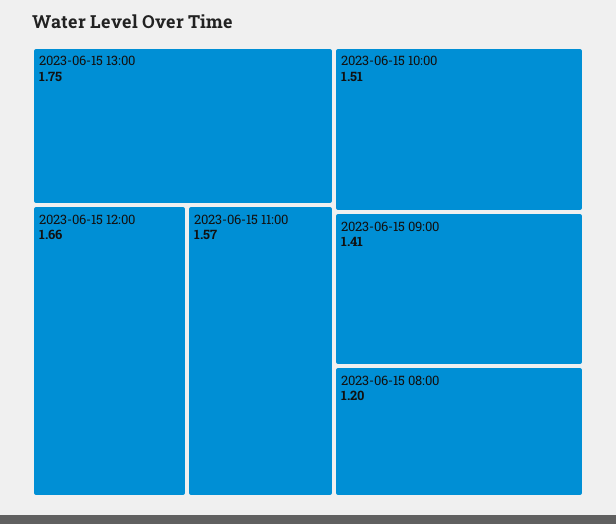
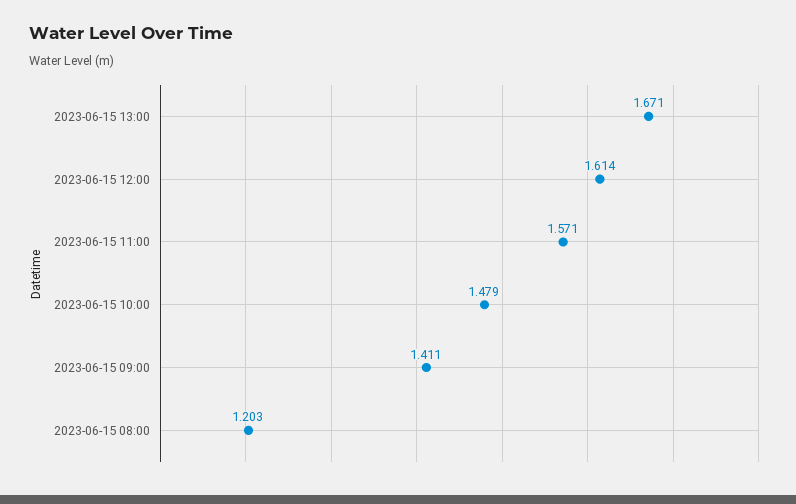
  {
-   "2023-06-15 13:00": 1.75,
+   "2023-06-15 13:00": 1.671,
-   "2023-06-15 12:00": 1.66,
+   "2023-06-15 12:00": 1.614,
    "2023-06-15 11:00": 1.571,
-   "2023-06-15 10:00": 1.51,
+   "2023-06-15 10:00": 1.479,
    "2023-06-15 09:00": 1.411,
    "2023-06-15 08:00": 1.203
  }

